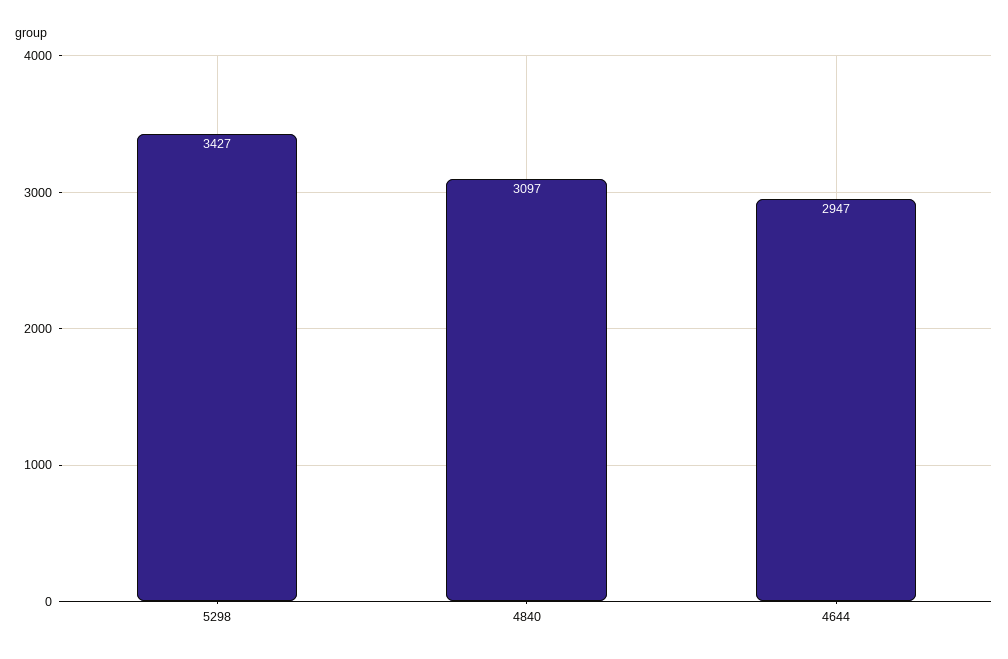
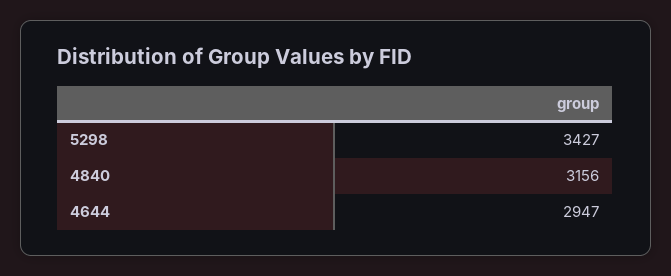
  {
    "5298": 3427,
-   "4840": 3097,
+   "4840": 3156,
    "4644": 2947
  }

